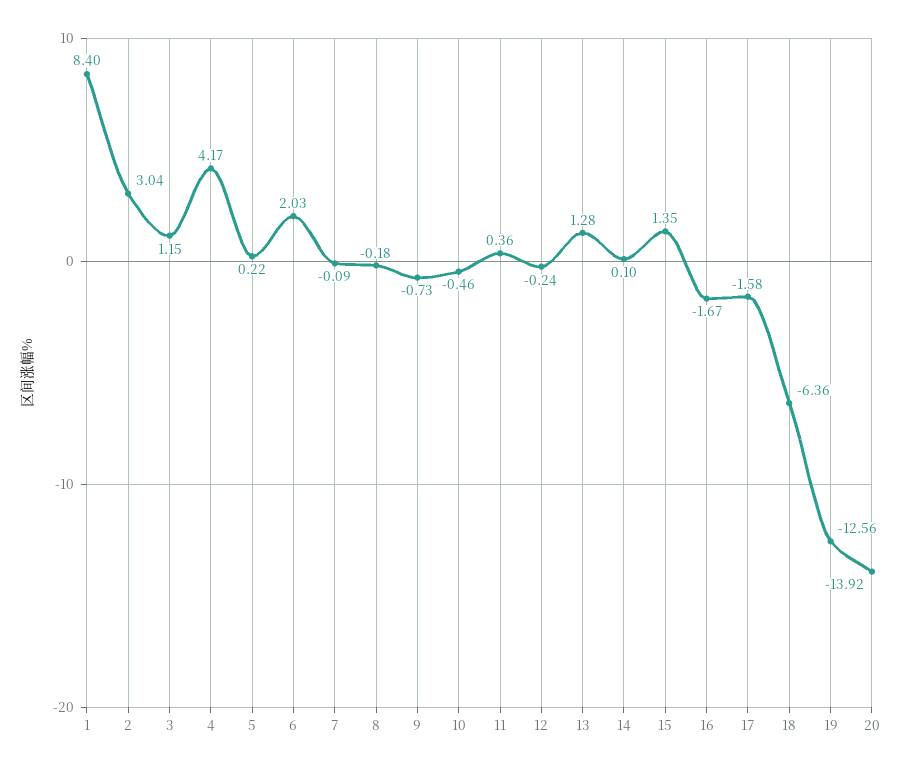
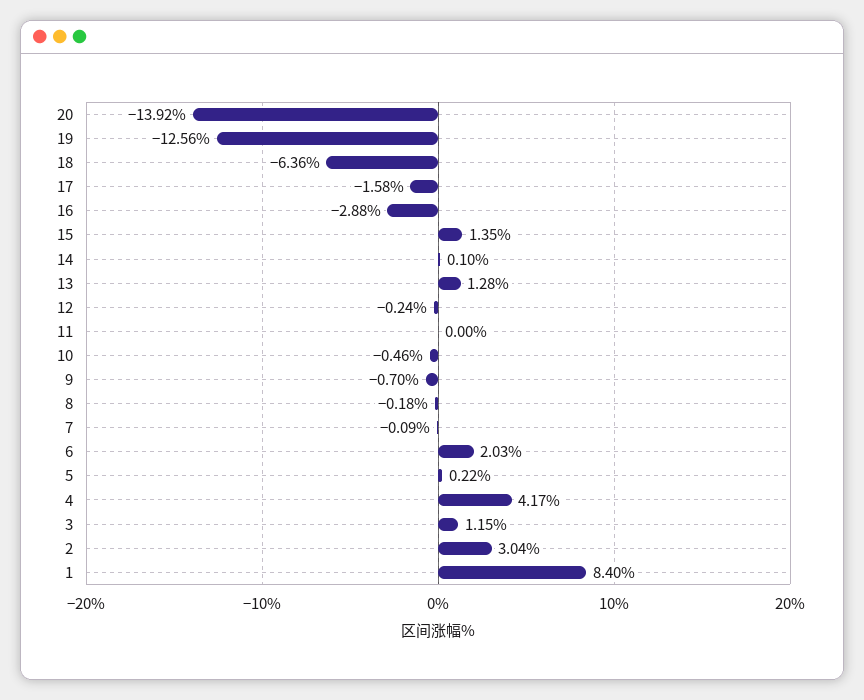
  {
    "1": 8.4,
    "2": 3.04,
    "3": 1.15,
    "4": 4.17,
    "5": 0.22,
    "6": 2.03,
    "7": -0.09,
    "8": -0.18,
-   "9": -0.73,
+   "9": -0.7,
    "10": -0.46,
-   "11": 0.36,
+   "11": 0,
    "12": -0.24,
    "13": 1.28,
    "14": 0.1,
    "15": 1.35,
-   "16": -1.67,
+   "16": -2.88,
    "17": -1.58,
    "18": -6.36,
    "19": -12.56,
    "20": -13.92
  }

